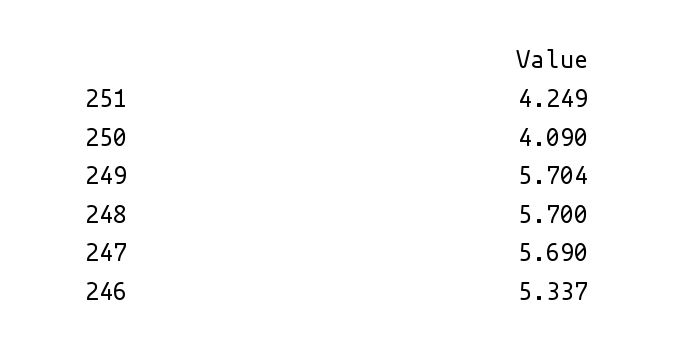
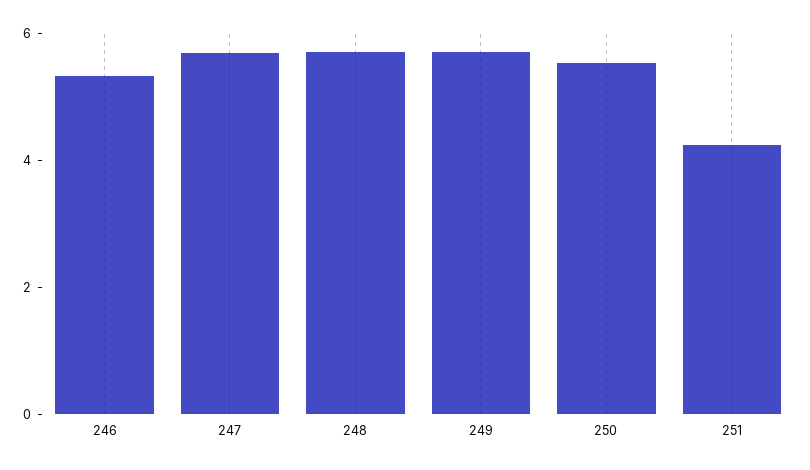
  {
    "251": 4.249,
-   "250": 4.09,
+   "250": 5.5,
    "249": 5.704,
    "248": 5.7,
    "247": 5.69,
    "246": 5.337
  }

